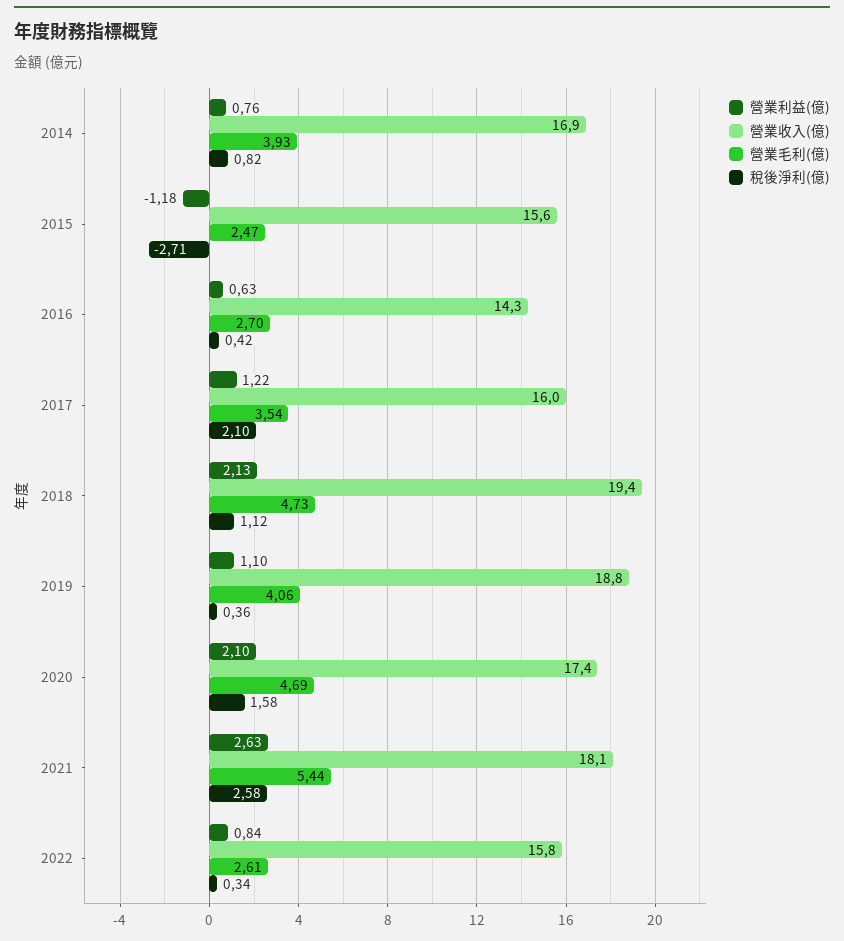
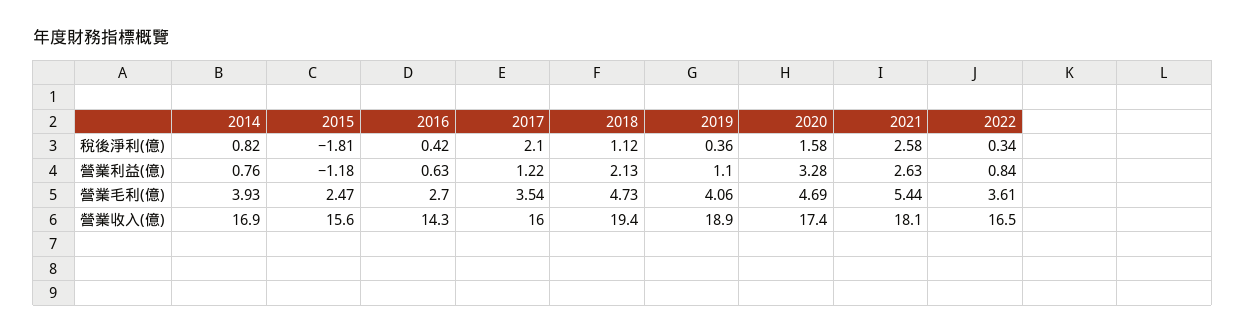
  {
    "營業利益(億)": {
      "2014": 0.76,
      "2015": -1.18,
      "2016": 0.63,
      "2017": 1.22,
      "2018": 2.13,
      "2019": 1.1,
-     "2020": 2.1,
+     "2020": 3.28,
      "2021": 2.63,
      "2022": 0.84
    },
    "營業收入(億)": {
      "2014": 16.9,
      "2015": 15.6,
      "2016": 14.3,
      "2017": 16,
      "2018": 19.4,
-     "2019": 18.8,
+     "2019": 18.9,
      "2020": 17.4,
      "2021": 18.1,
-     "2022": 15.8
+     "2022": 16.5
    },
    "營業毛利(億)": {
      "2014": 3.93,
      "2015": 2.47,
      "2016": 2.7,
      "2017": 3.54,
      "2018": 4.73,
      "2019": 4.06,
      "2020": 4.69,
      "2021": 5.44,
-     "2022": 2.61
+     "2022": 3.61
    },
    "稅後淨利(億)": {
      "2014": 0.82,
-     "2015": -2.71,
+     "2015": -1.81,
      "2016": 0.42,
      "2017": 2.1,
      "2018": 1.12,
      "2019": 0.36,
      "2020": 1.58,
      "2021": 2.58,
      "2022": 0.34
    }
  }

